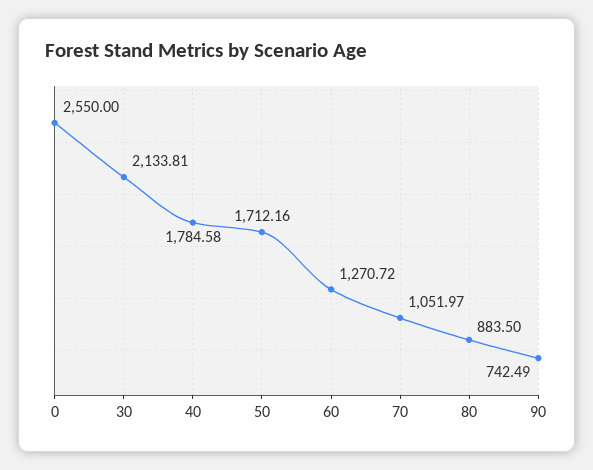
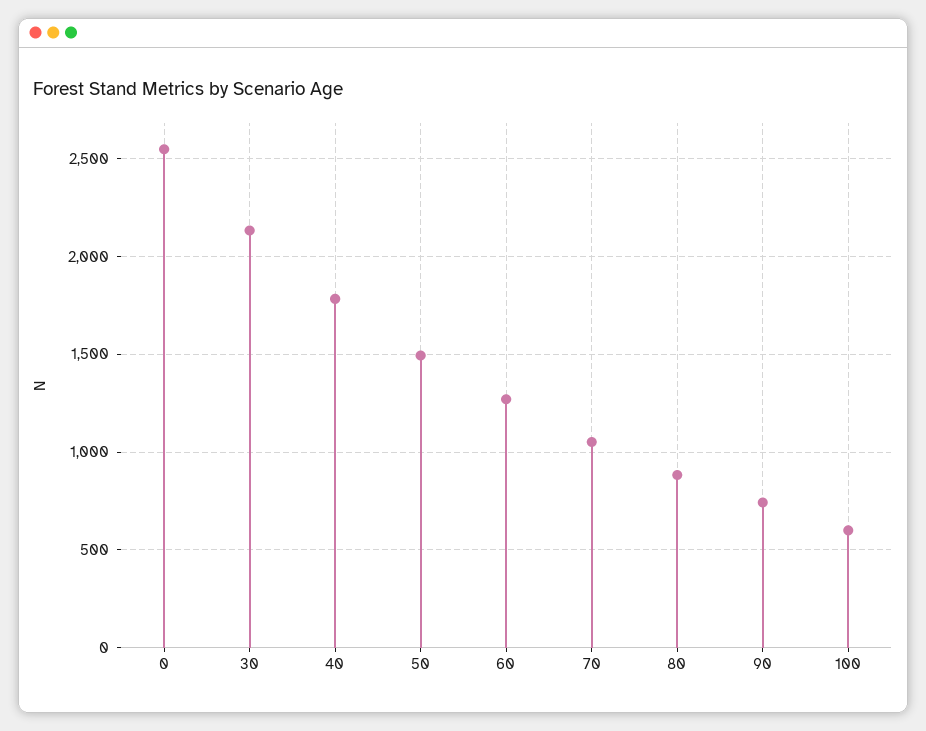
  {
    "0": 2550,
    "30": 2133.81,
    "40": 1784.58,
-   "50": 1712.16,
+   "50": 1500,
    "60": 1270.72,
    "70": 1051.97,
    "80": 883.5,
-   "90": 742.49
+   "90": 742.49,
+   "100": 600
  }

